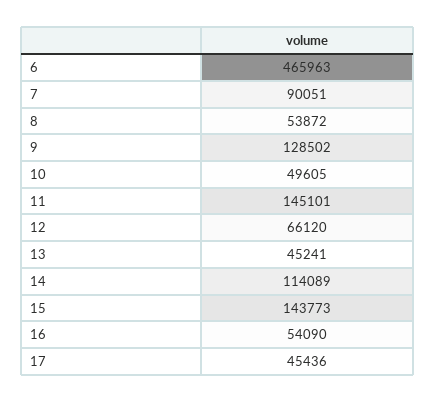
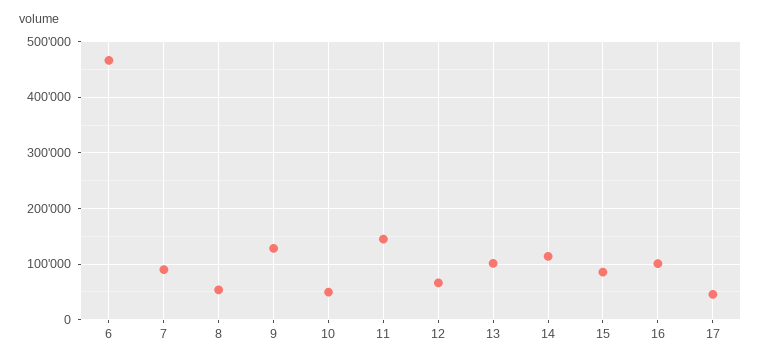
  {
    "6": 465963,
    "7": 90051,
    "8": 53872,
    "9": 128502,
    "10": 49605,
    "11": 145101,
    "12": 66120,
-   "13": 45241,
+   "13": 100000,
    "14": 114089,
-   "15": 143773,
+   "15": 80000,
-   "16": 54090,
+   "16": 100000,
    "17": 45436
  }

